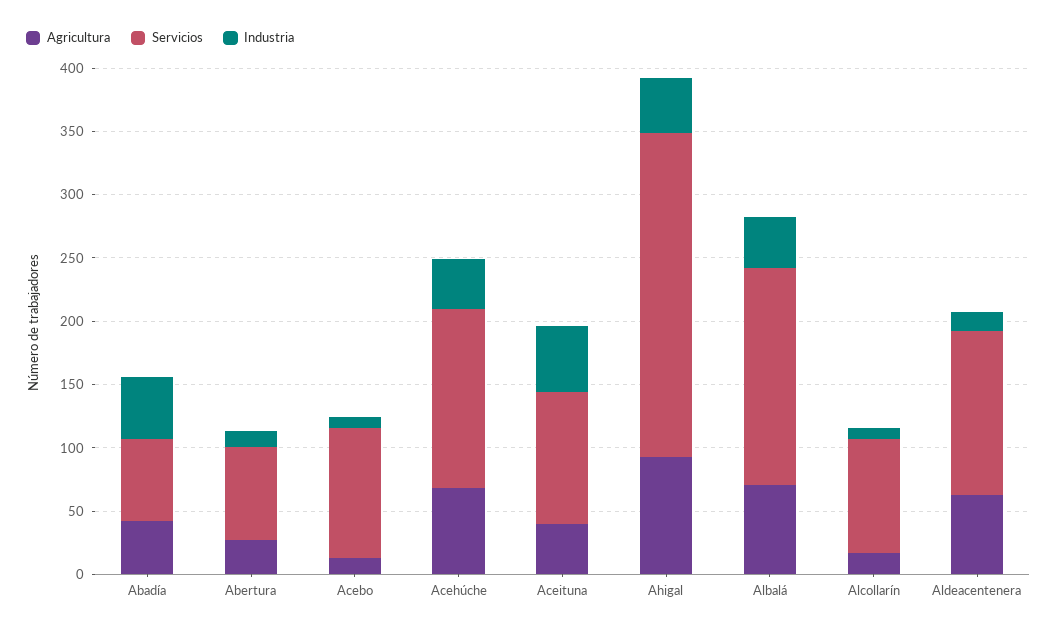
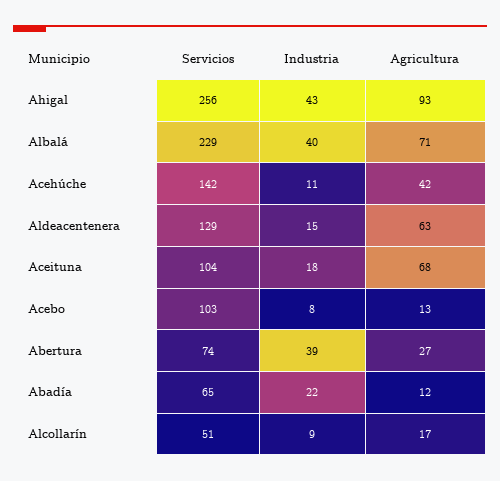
  {
    "Agricultura": {
-     "Abadía": 40,
+     "Abadía": 12,
      "Abertura": 27,
      "Acebo": 13,
-     "Acehúche": 70,
+     "Acehúche": 42,
-     "Aceituna": 40,
+     "Aceituna": 68,
      "Ahigal": 93,
      "Albalá": 71,
      "Alcollarín": 17,
      "Aldeacentenera": 63
    },
    "Servicios": {
      "Abadía": 65,
      "Abertura": 74,
      "Acebo": 103,
      "Acehúche": 142,
      "Aceituna": 104,
      "Ahigal": 256,
-     "Albalá": 170,
+     "Albalá": 229,
-     "Alcollarín": 90,
+     "Alcollarín": 51,
      "Aldeacentenera": 129
    },
    "Industria": {
-     "Abadía": 50,
+     "Abadía": 22,
-     "Abertura": 10,
+     "Abertura": 39,
      "Acebo": 8,
-     "Acehúche": 40,
+     "Acehúche": 11,
-     "Aceituna": 50,
+     "Aceituna": 18,
      "Ahigal": 43,
      "Albalá": 40,
      "Alcollarín": 9,
      "Aldeacentenera": 15
    }
  }

